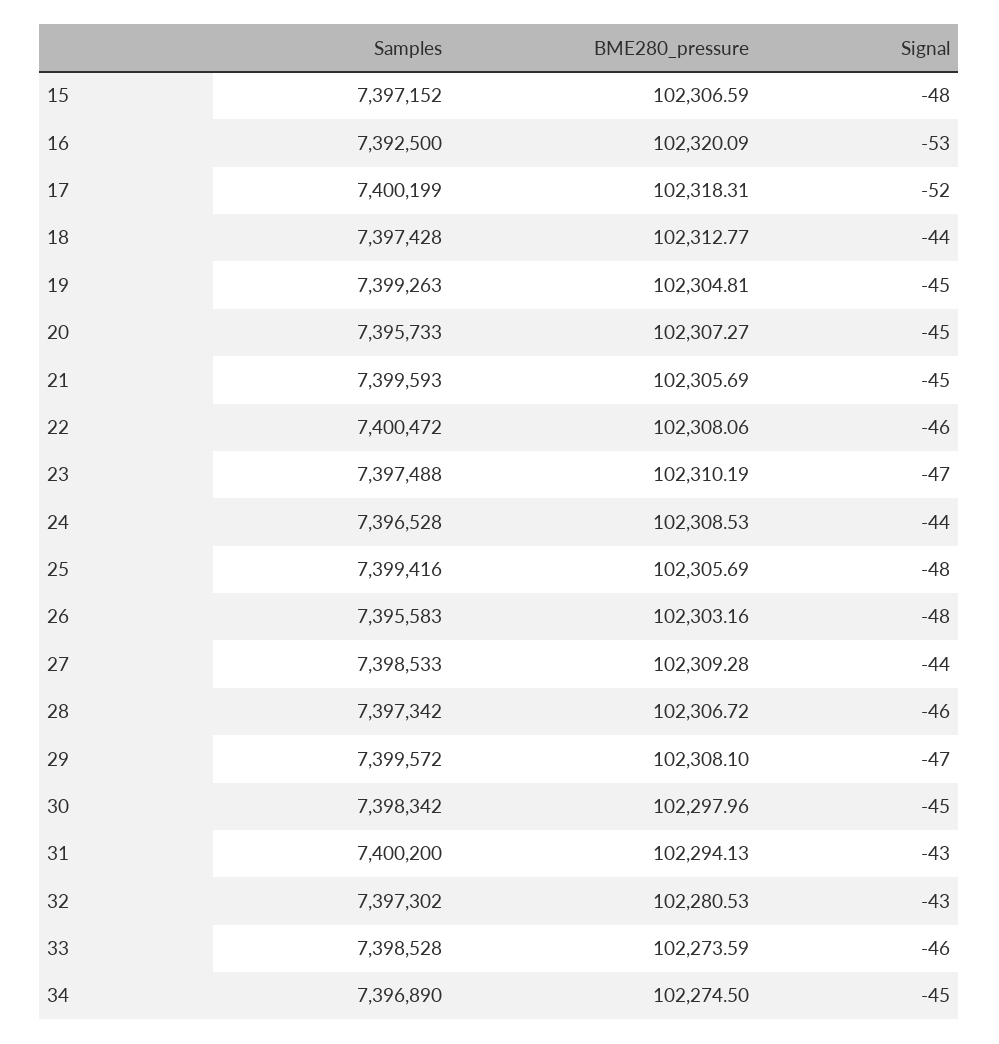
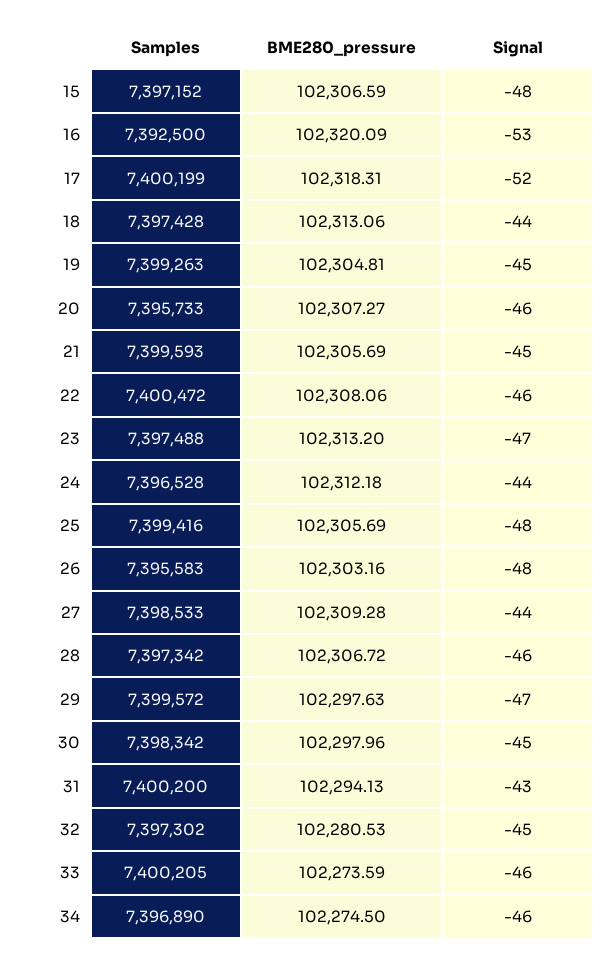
  {
    "Samples": {
      "15": 7397152,
      "16": 7392500,
      "17": 7400199,
      "18": 7397428,
      "19": 7399263,
      "20": 7395733,
      "21": 7399593,
      "22": 7400472,
      "23": 7397488,
      "24": 7396528,
      "25": 7399416,
      "26": 7395583,
      "27": 7398533,
      "28": 7397342,
      "29": 7399572,
      "30": 7398342,
      "31": 7400200,
      "32": 7397302,
-     "33": 7398528,
+     "33": 7400205,
      "34": 7396890
    },
    "BME280_pressure": {
      "15": 102306.59,
      "16": 102320.09,
      "17": 102318.31,
-     "18": 102312.77,
+     "18": 102313.06,
      "19": 102304.81,
      "20": 102307.27,
      "21": 102305.69,
      "22": 102308.06,
-     "23": 102310.19,
+     "23": 102313.2,
-     "24": 102308.53,
+     "24": 102312.18,
      "25": 102305.69,
      "26": 102303.16,
      "27": 102309.28,
      "28": 102306.72,
-     "29": 102308.1,
+     "29": 102297.63,
      "30": 102297.96,
      "31": 102294.13,
      "32": 102280.53,
      "33": 102273.59,
      "34": 102274.5
    },
    "Signal": {
      "15": -48,
      "16": -53,
      "17": -52,
      "18": -44,
      "19": -45,
-     "20": -45,
+     "20": -46,
      "21": -45,
      "22": -46,
      "23": -47,
      "24": -44,
      "25": -48,
      "26": -48,
      "27": -44,
      "28": -46,
      "29": -47,
      "30": -45,
      "31": -43,
-     "32": -43,
+     "32": -45,
      "33": -46,
-     "34": -45
+     "34": -46
    }
  }

